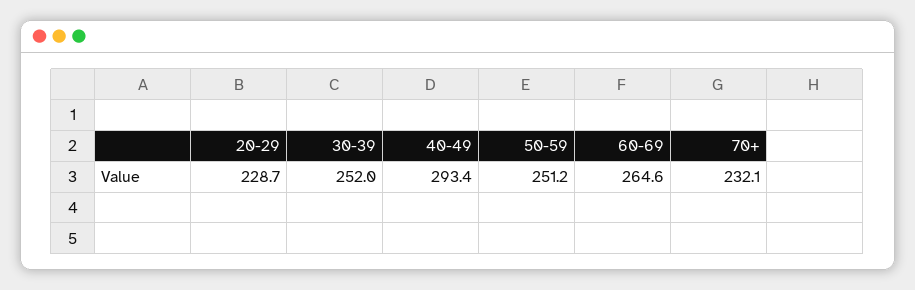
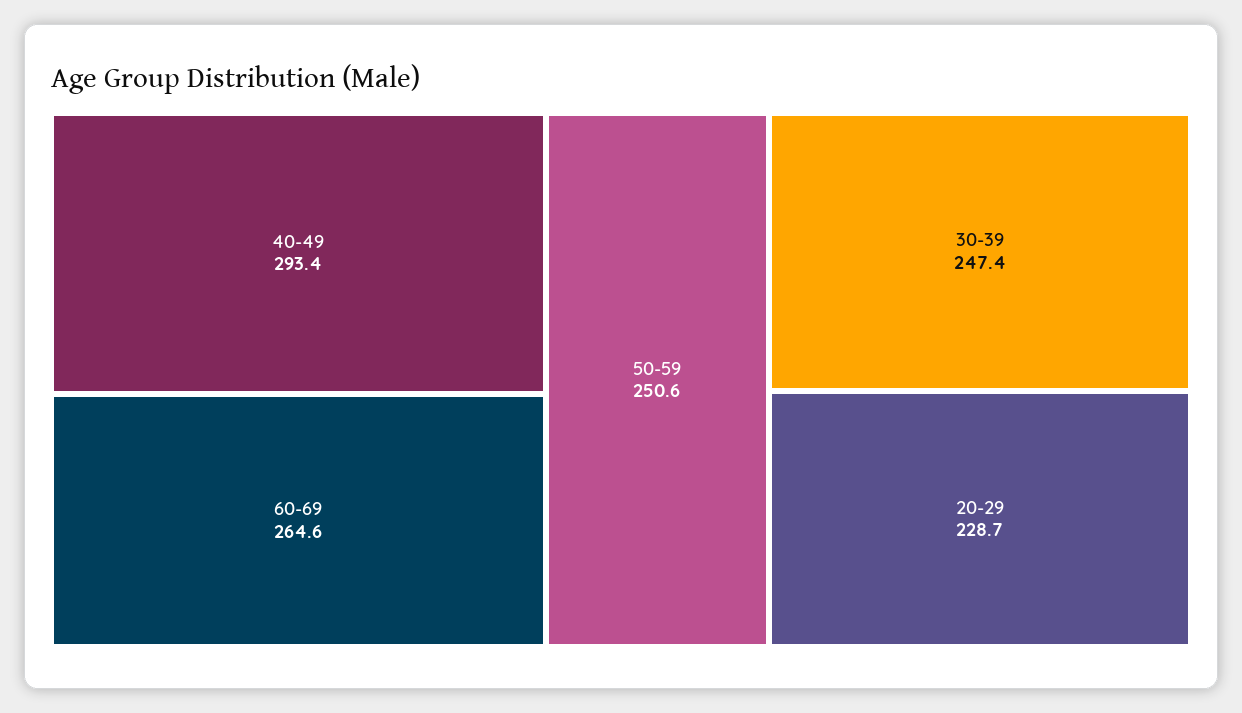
  {
    "20-29": 228.7,
-   "30-39": 252,
+   "30-39": 247.4,
    "40-49": 293.4,
-   "50-59": 251.2,
+   "50-59": 250.6,
-   "60-69": 264.6,
+   "60-69": 264.6
-   "70+": 232.1
  }

